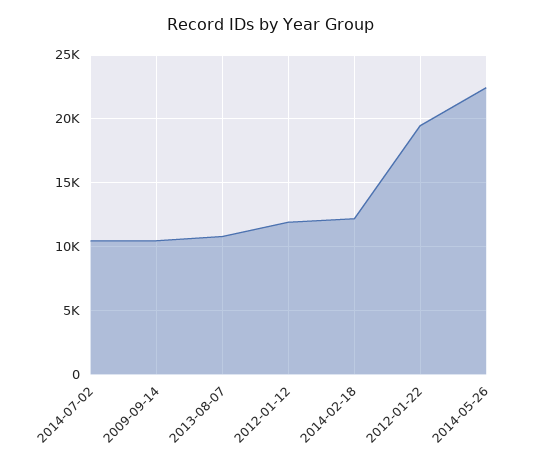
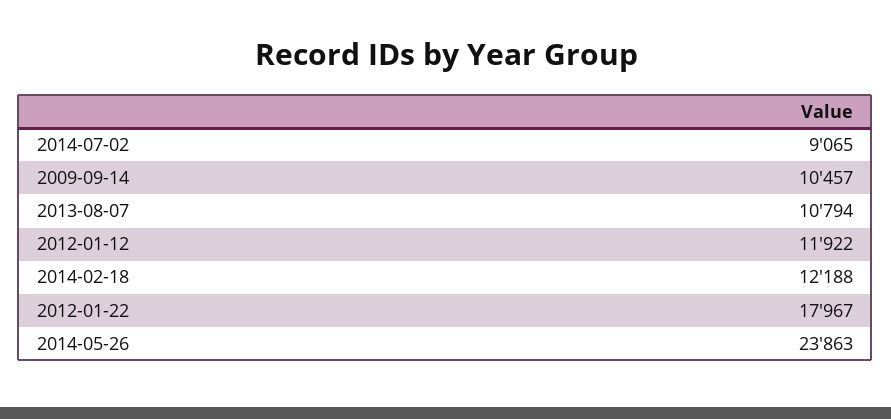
  {
-   "2014-07-02": 10500,
+   "2014-07-02": 9065,
    "2009-09-14": 10457,
    "2013-08-07": 10794,
    "2012-01-12": 11922,
    "2014-02-18": 12188,
-   "2012-01-22": 19500,
+   "2012-01-22": 17967,
-   "2014-05-26": 22500
+   "2014-05-26": 23863
  }

